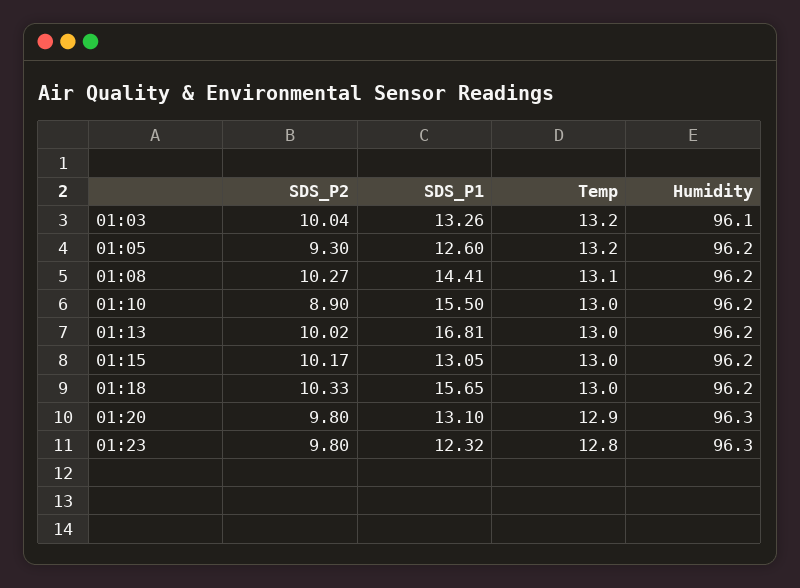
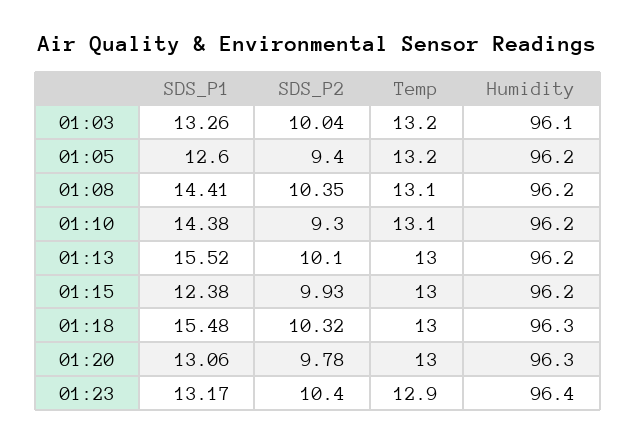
  {
    "SDS_P2": {
      "01:03": 10.04,
-     "01:05": 9.3,
+     "01:05": 9.4,
-     "01:08": 10.27,
+     "01:08": 10.35,
-     "01:10": 8.9,
+     "01:10": 9.3,
-     "01:13": 10.02,
+     "01:13": 10.1,
-     "01:15": 10.17,
+     "01:15": 9.93,
-     "01:18": 10.33,
+     "01:18": 10.32,
-     "01:20": 9.8,
+     "01:20": 9.78,
-     "01:23": 9.8
+     "01:23": 10.4
    },
    "SDS_P1": {
      "01:03": 13.26,
      "01:05": 12.6,
      "01:08": 14.41,
-     "01:10": 15.5,
+     "01:10": 14.38,
-     "01:13": 16.81,
+     "01:13": 15.52,
-     "01:15": 13.05,
+     "01:15": 12.38,
-     "01:18": 15.65,
+     "01:18": 15.48,
-     "01:20": 13.1,
+     "01:20": 13.06,
-     "01:23": 12.32
+     "01:23": 13.17
    },
    "Temp": {
      "01:03": 13.2,
      "01:05": 13.2,
      "01:08": 13.1,
-     "01:10": 13,
+     "01:10": 13.1,
      "01:13": 13,
      "01:15": 13,
      "01:18": 13,
-     "01:20": 12.9,
+     "01:20": 13,
-     "01:23": 12.8
+     "01:23": 12.9
    },
    "Humidity": {
      "01:03": 96.1,
      "01:05": 96.2,
      "01:08": 96.2,
      "01:10": 96.2,
      "01:13": 96.2,
      "01:15": 96.2,
-     "01:18": 96.2,
+     "01:18": 96.3,
      "01:20": 96.3,
-     "01:23": 96.3
+     "01:23": 96.4
    }
  }

